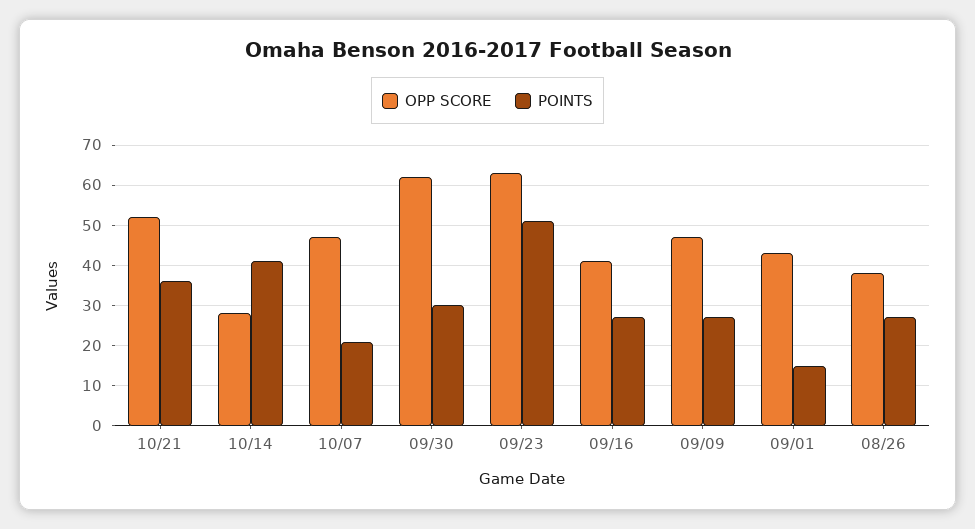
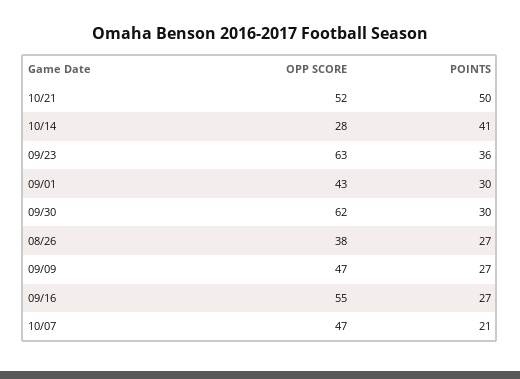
  {
    "OPP SCORE": {
      "10/21": 52,
      "10/14": 28,
      "10/07": 47,
      "09/30": 62,
      "09/23": 63,
-     "09/16": 40,
+     "09/16": 55,
      "09/09": 47,
      "09/01": 43,
      "08/26": 38
    },
    "POINTS": {
-     "10/21": 35,
+     "10/21": 50,
      "10/14": 41,
      "10/07": 21,
      "09/30": 30,
-     "09/23": 50,
+     "09/23": 36,
      "09/16": 27,
      "09/09": 27,
-     "09/01": 15,
+     "09/01": 30,
      "08/26": 27
    }
  }

